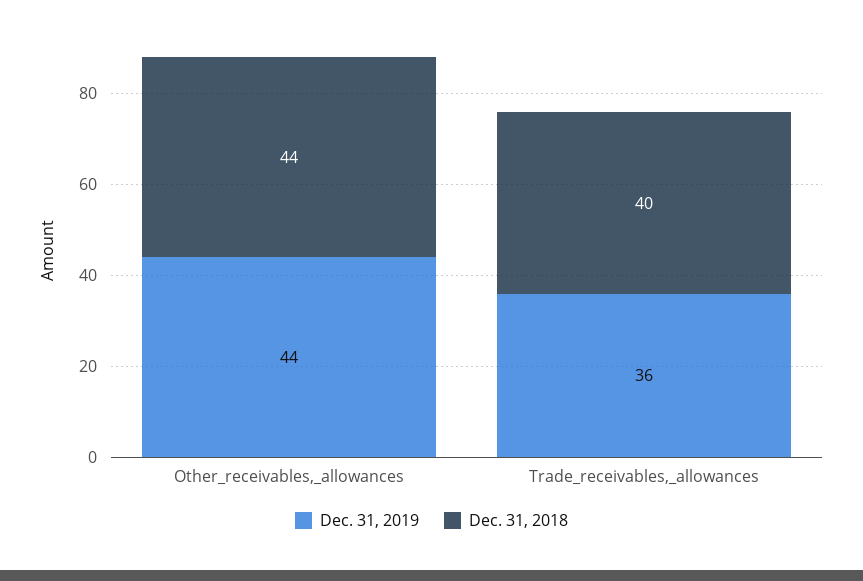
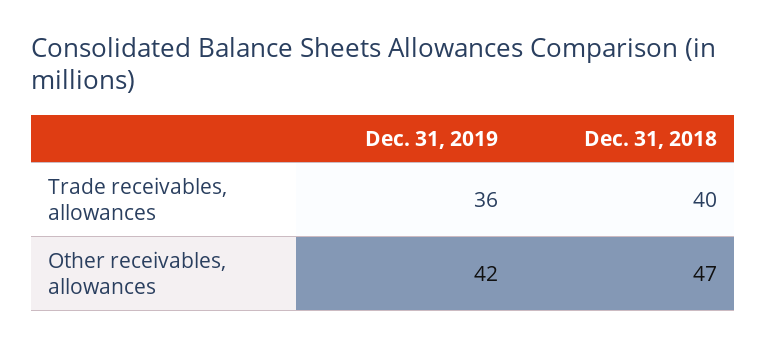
  {
    "Dec. 31, 2019": {
-     "Other_receivables,_allowances": 44,
+     "Other_receivables,_allowances": 42,
      "Trade_receivables,_allowances": 36
    },
    "Dec. 31, 2018": {
-     "Other_receivables,_allowances": 44,
+     "Other_receivables,_allowances": 47,
      "Trade_receivables,_allowances": 40
    }
  }

